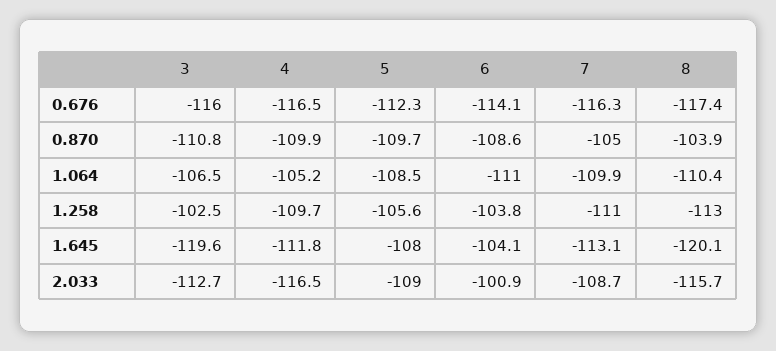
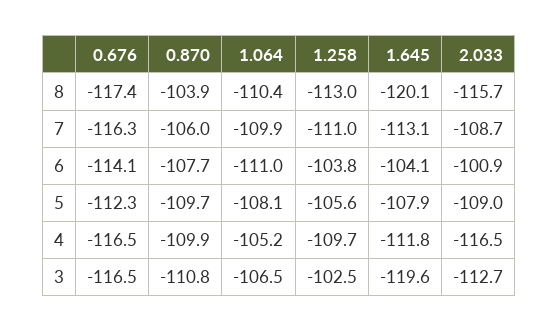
  {
    "3": {
-     "0.676": -116,
+     "0.676": -116.5,
      "0.870": -110.8,
      "1.064": -106.5,
      "1.258": -102.5,
      "1.645": -119.6,
      "2.033": -112.7
    },
    "4": {
      "0.676": -116.5,
      "0.870": -109.9,
      "1.064": -105.2,
      "1.258": -109.7,
      "1.645": -111.8,
      "2.033": -116.5
    },
    "5": {
      "0.676": -112.3,
      "0.870": -109.7,
-     "1.064": -108.5,
+     "1.064": -108.1,
      "1.258": -105.6,
-     "1.645": -108,
+     "1.645": -107.9,
      "2.033": -109
    },
    "6": {
      "0.676": -114.1,
-     "0.870": -108.6,
+     "0.870": -107.7,
      "1.064": -111,
      "1.258": -103.8,
      "1.645": -104.1,
      "2.033": -100.9
    },
    "7": {
      "0.676": -116.3,
-     "0.870": -105,
+     "0.870": -106,
      "1.064": -109.9,
      "1.258": -111,
      "1.645": -113.1,
      "2.033": -108.7
    },
    "8": {
      "0.676": -117.4,
      "0.870": -103.9,
      "1.064": -110.4,
      "1.258": -113,
      "1.645": -120.1,
      "2.033": -115.7
    }
  }

